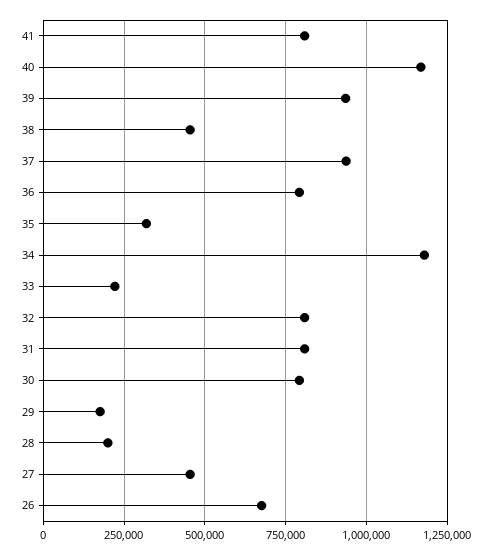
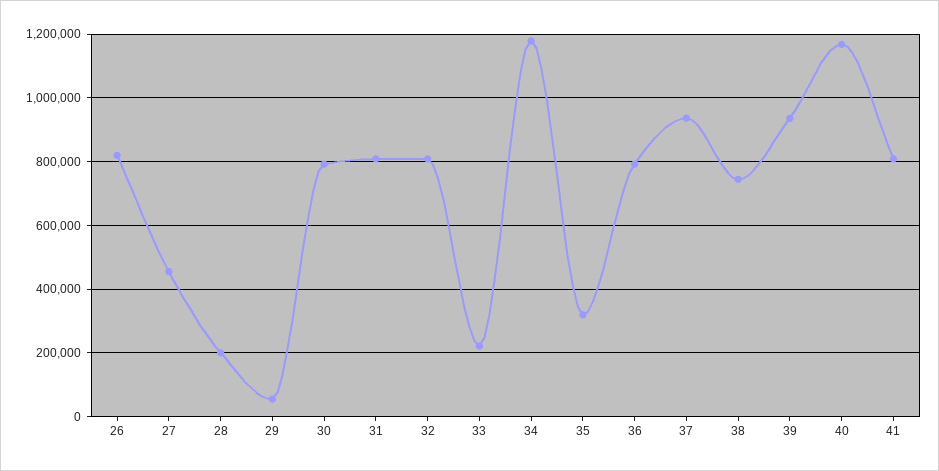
  {
    "41": 800000,
    "40": 1160000,
    "39": 940000,
-   "38": 450000,
+   "38": 740000,
    "37": 940000,
    "36": 800000,
    "35": 320000,
    "34": 1180000,
    "33": 220000,
    "32": 800000,
    "31": 800000,
    "30": 800000,
-   "29": 175000,
+   "29": 60000,
    "28": 200000,
    "27": 460000,
-   "26": 675000
+   "26": 820000
  }

